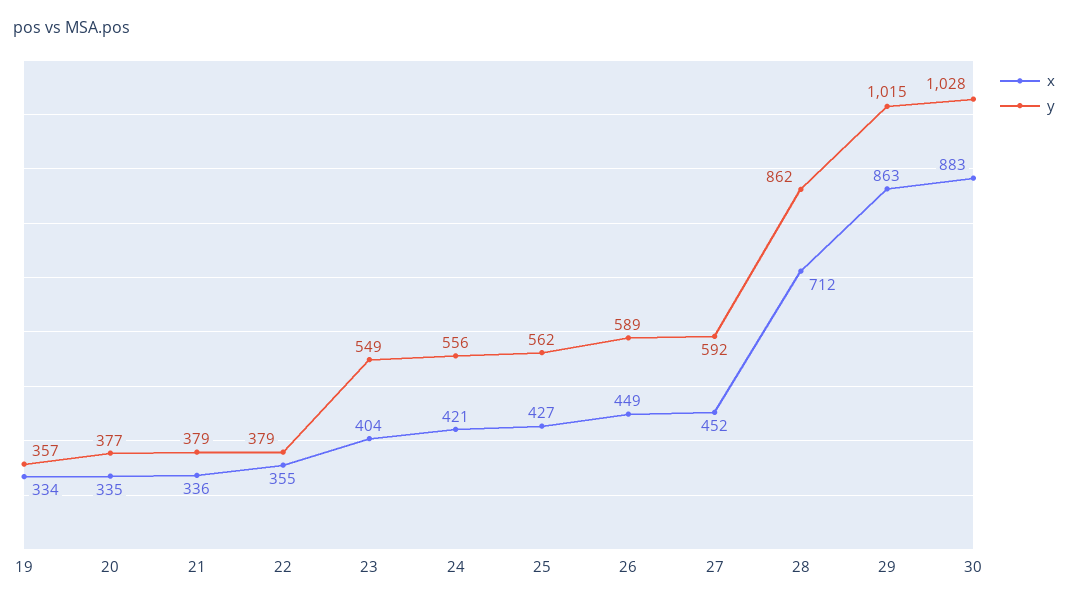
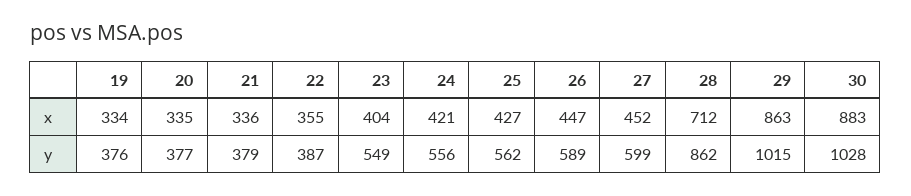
  {
    "x": {
      "19": 334,
      "20": 335,
      "21": 336,
      "22": 355,
      "23": 404,
      "24": 421,
      "25": 427,
-     "26": 449,
+     "26": 447,
      "27": 452,
      "28": 712,
      "29": 863,
      "30": 883
    },
    "y": {
-     "19": 357,
+     "19": 376,
      "20": 377,
      "21": 379,
-     "22": 379,
+     "22": 387,
      "23": 549,
      "24": 556,
      "25": 562,
      "26": 589,
-     "27": 592,
+     "27": 599,
      "28": 862,
      "29": 1015,
      "30": 1028
    }
  }

